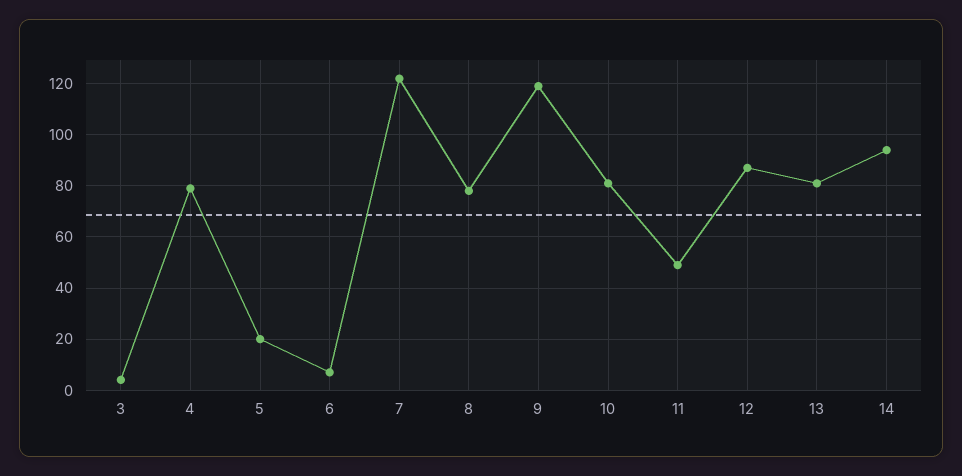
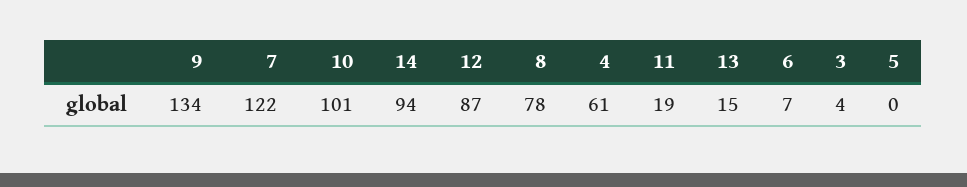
  {
    "3": 4,
-   "4": 80,
+   "4": 61,
-   "5": 20,
+   "5": 0,
    "6": 7,
    "7": 122,
    "8": 78,
-   "9": 120,
+   "9": 134,
-   "10": 80,
+   "10": 101,
-   "11": 50,
+   "11": 19,
    "12": 87,
-   "13": 80,
+   "13": 15,
    "14": 94
  }

